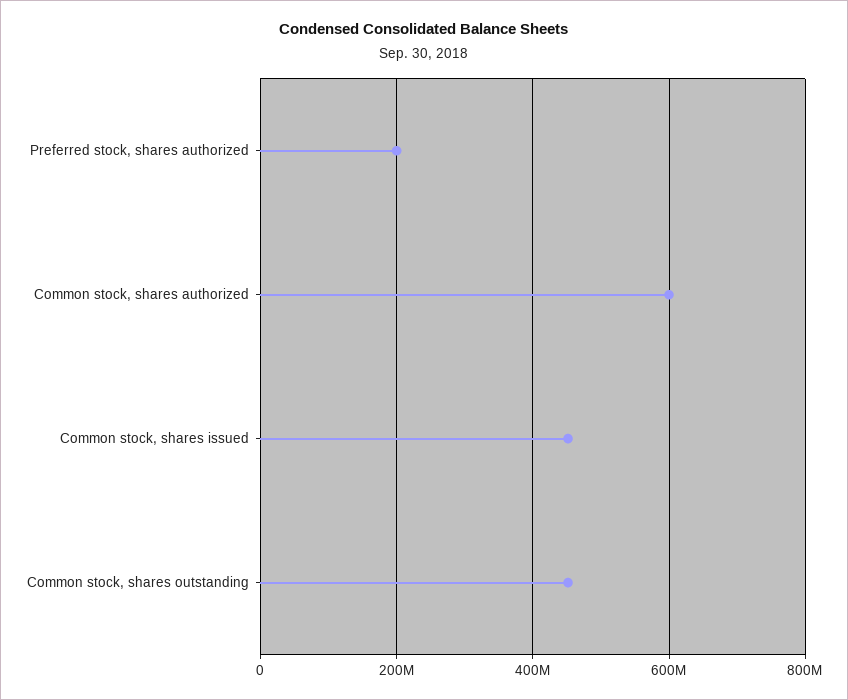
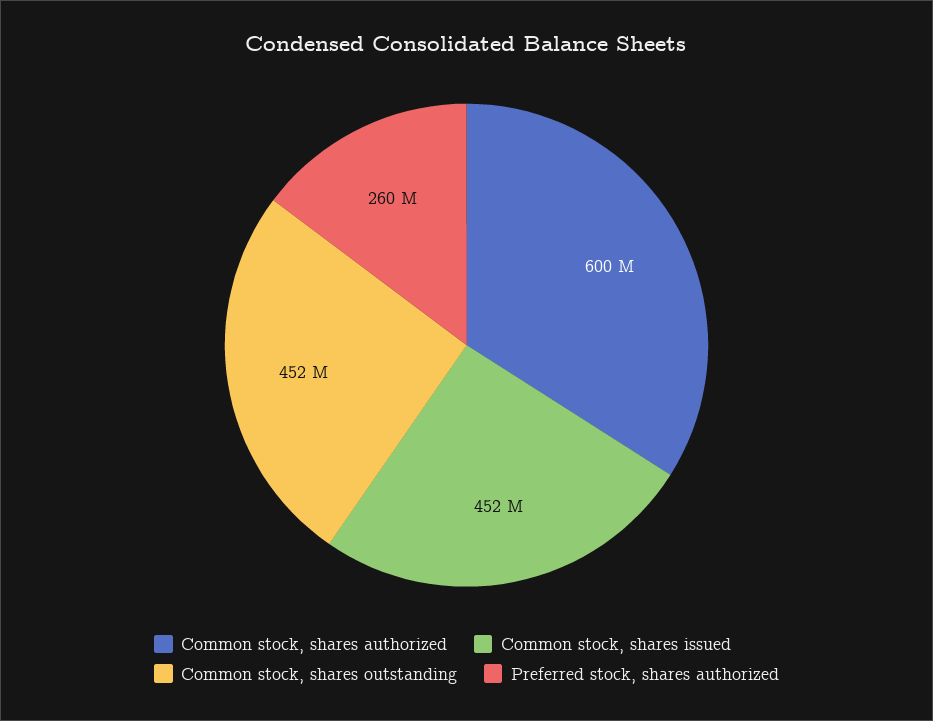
  {
-   "Preferred stock, shares authorized": 200000000,
+   "Preferred stock, shares authorized": 260000000,
    "Common stock, shares authorized": 600000000,
    "Common stock, shares issued": 452000000,
    "Common stock, shares outstanding": 452000000
  }

